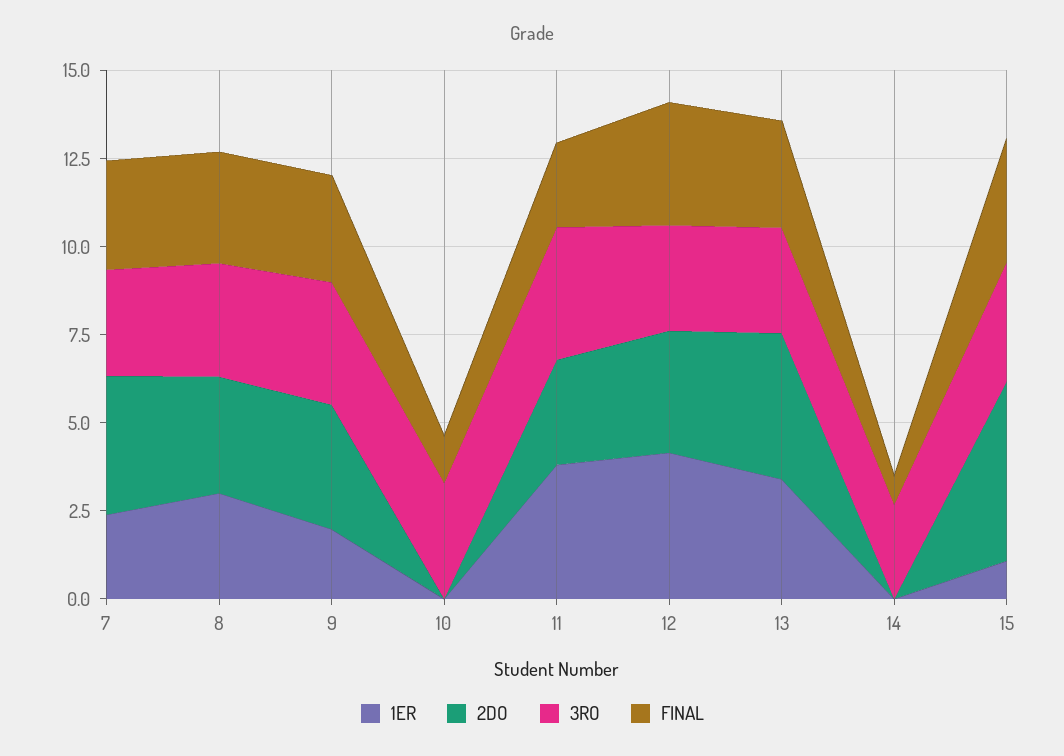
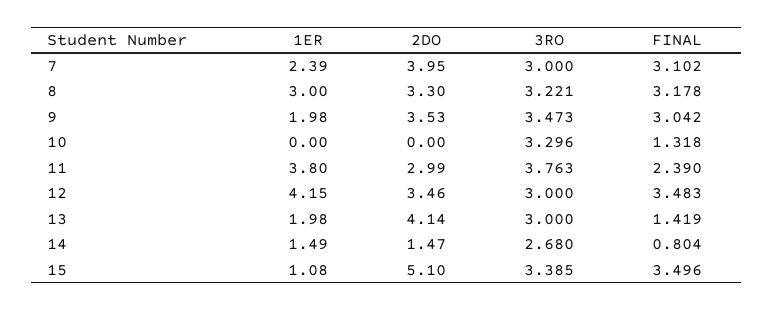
  {
    "1ER": {
      "7": 2.39,
      "8": 3,
      "9": 1.98,
      "10": 0,
      "11": 3.8,
      "12": 4.15,
-     "13": 3.5,
+     "13": 1.98,
-     "14": 0,
+     "14": 1.49,
      "15": 1.08
    },
    "2DO": {
      "7": 3.95,
      "8": 3.3,
      "9": 3.53,
      "10": 0,
      "11": 2.99,
      "12": 3.46,
      "13": 4.14,
-     "14": 0,
+     "14": 1.47,
      "15": 5.1
    },
    "3RO": {
      "7": 3,
      "8": 3.221,
      "9": 3.473,
      "10": 3.296,
      "11": 3.763,
      "12": 3,
      "13": 3,
      "14": 2.68,
      "15": 3.385
    },
    "FINAL": {
      "7": 3.102,
      "8": 3.178,
      "9": 3.042,
      "10": 1.318,
      "11": 2.39,
      "12": 3.483,
-     "13": 3,
+     "13": 1.419,
      "14": 0.804,
      "15": 3.496
    }
  }

